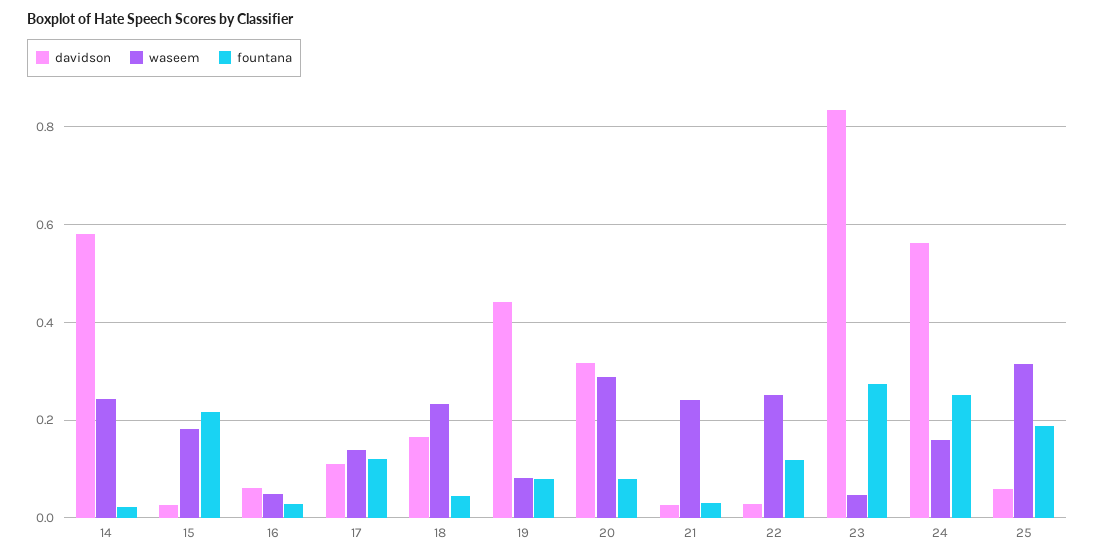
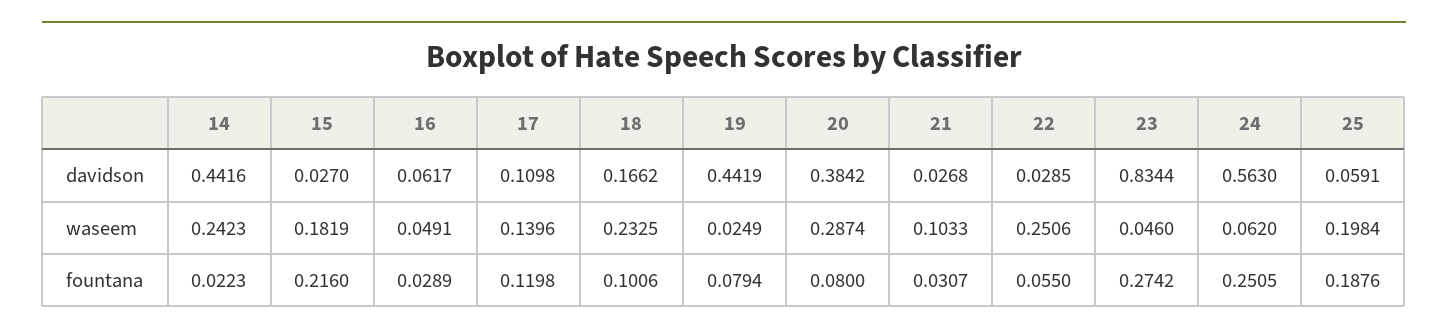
  {
    "davidson": {
-     "14": 0.58,
+     "14": 0.4416,
      "15": 0.027,
      "16": 0.0617,
      "17": 0.1098,
      "18": 0.1662,
      "19": 0.4419,
-     "20": 0.32,
+     "20": 0.3842,
      "21": 0.0268,
      "22": 0.0285,
      "23": 0.8344,
      "24": 0.563,
      "25": 0.0591
    },
    "waseem": {
      "14": 0.2423,
      "15": 0.1819,
      "16": 0.0491,
      "17": 0.1396,
      "18": 0.2325,
-     "19": 0.08,
+     "19": 0.0249,
      "20": 0.2874,
-     "21": 0.24,
+     "21": 0.1033,
      "22": 0.2506,
      "23": 0.046,
-     "24": 0.16,
+     "24": 0.062,
-     "25": 0.32
+     "25": 0.1984
    },
    "fountana": {
      "14": 0.0223,
      "15": 0.216,
      "16": 0.0289,
      "17": 0.1198,
-     "18": 0.04,
+     "18": 0.1006,
      "19": 0.0794,
      "20": 0.08,
      "21": 0.0307,
-     "22": 0.12,
+     "22": 0.055,
      "23": 0.2742,
      "24": 0.2505,
      "25": 0.1876
    }
  }

